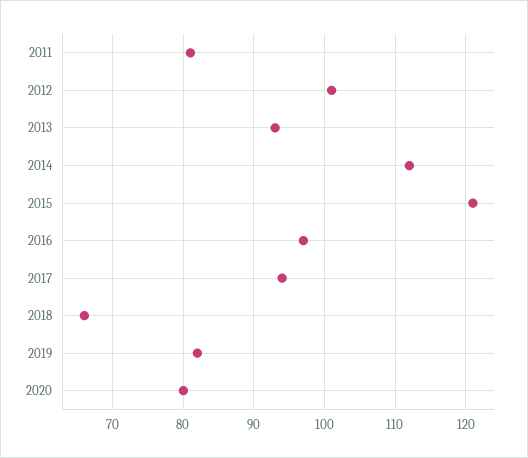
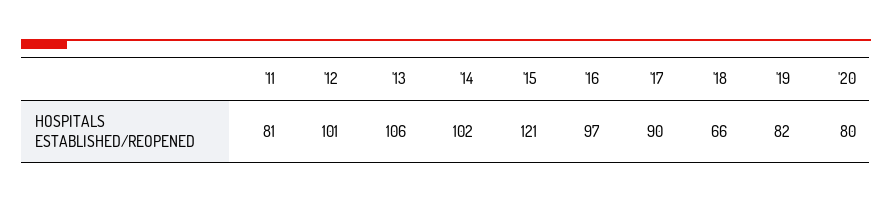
  {
    "2011": 81,
    "2012": 101,
-   "2013": 93,
+   "2013": 106,
-   "2014": 112,
+   "2014": 102,
    "2015": 121,
    "2016": 97,
-   "2017": 94,
+   "2017": 90,
    "2018": 66,
    "2019": 82,
    "2020": 80
  }

